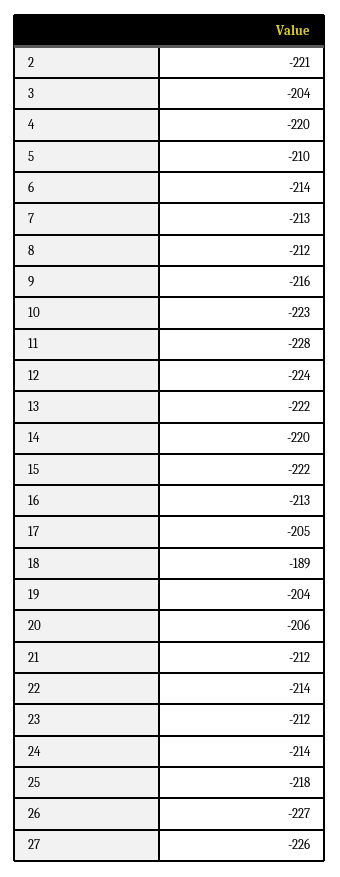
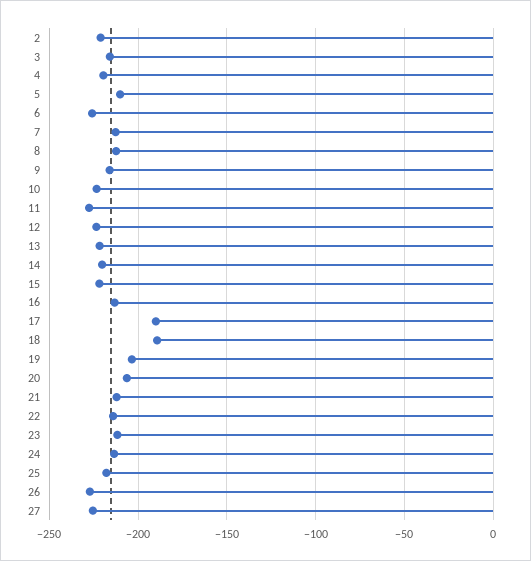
  {
    "2": -221,
-   "3": -204,
+   "3": -215,
    "4": -220,
    "5": -210,
-   "6": -214,
+   "6": -225,
    "7": -213,
    "8": -212,
    "9": -216,
    "10": -223,
    "11": -228,
    "12": -224,
    "13": -222,
    "14": -220,
    "15": -222,
    "16": -213,
-   "17": -205,
+   "17": -190,
    "18": -189,
    "19": -204,
    "20": -206,
    "21": -212,
    "22": -214,
    "23": -212,
    "24": -214,
    "25": -218,
    "26": -227,
    "27": -226
  }

